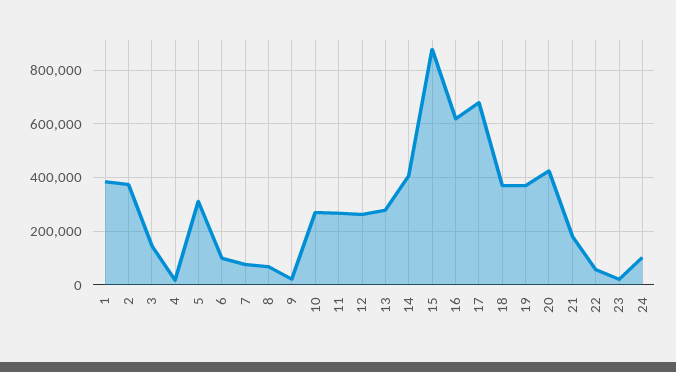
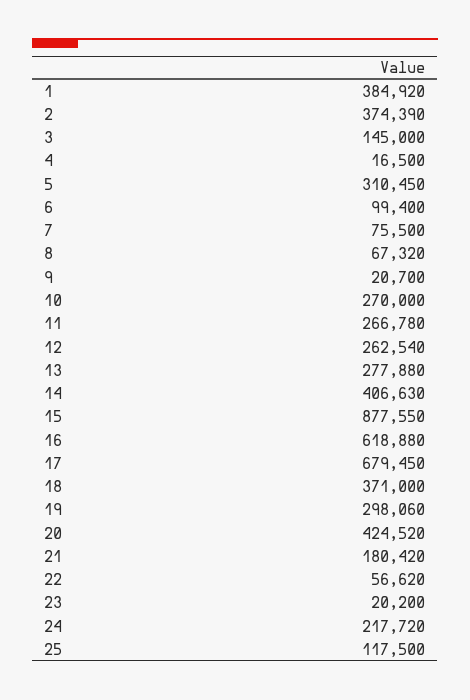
  {
    "1": 384920,
    "2": 374390,
    "3": 145000,
    "4": 16500,
    "5": 310450,
    "6": 99400,
    "7": 75500,
    "8": 67320,
    "9": 20700,
    "10": 270000,
    "11": 266780,
    "12": 262540,
    "13": 277880,
    "14": 406630,
    "15": 877550,
    "16": 618880,
    "17": 679450,
    "18": 371000,
-   "19": 375000,
+   "19": 298060,
    "20": 424520,
    "21": 180420,
    "22": 56620,
    "23": 20200,
-   "24": 100000
+   "24": 217720,
+   "25": 117500
  }

